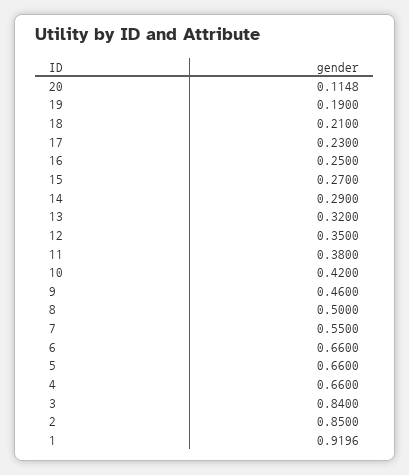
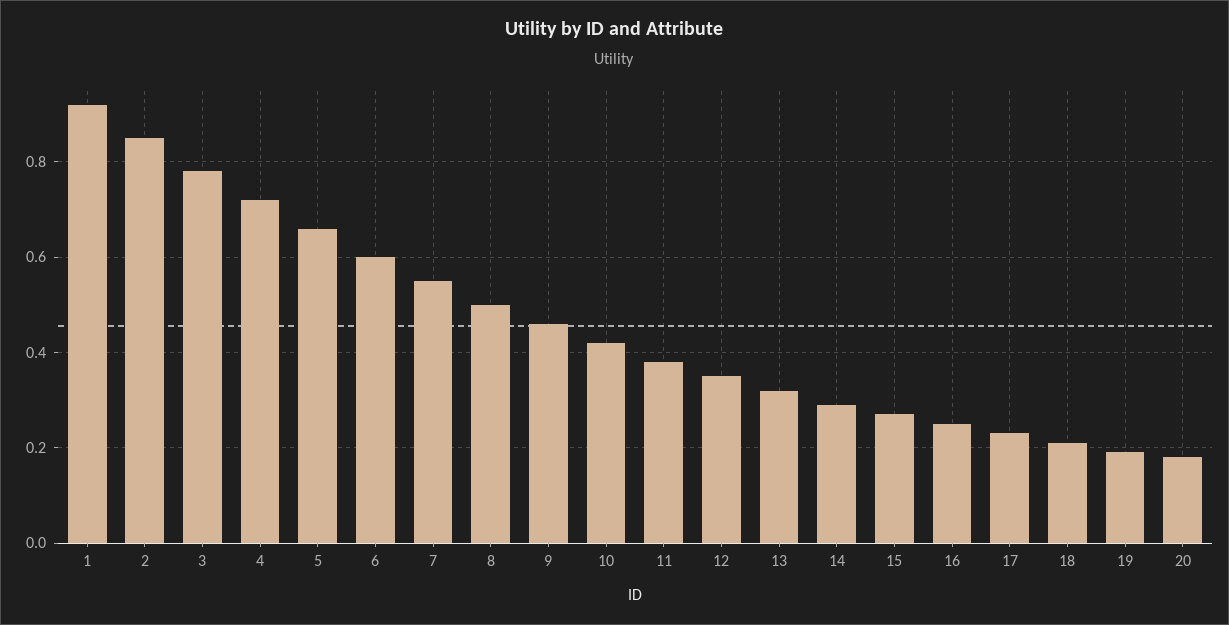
  {
-   "20": 0.1148,
+   "20": 0.18,
    "19": 0.19,
    "18": 0.21,
    "17": 0.23,
    "16": 0.25,
    "15": 0.27,
    "14": 0.29,
    "13": 0.32,
    "12": 0.35,
    "11": 0.38,
    "10": 0.42,
    "9": 0.46,
    "8": 0.5,
    "7": 0.55,
-   "6": 0.66,
+   "6": 0.6,
    "5": 0.66,
-   "4": 0.66,
+   "4": 0.72,
-   "3": 0.84,
+   "3": 0.78,
    "2": 0.85,
    "1": 0.9196
  }

